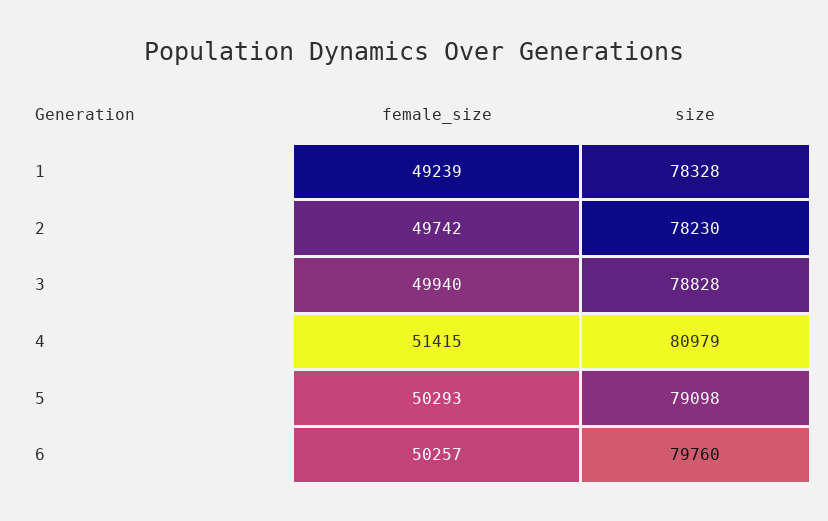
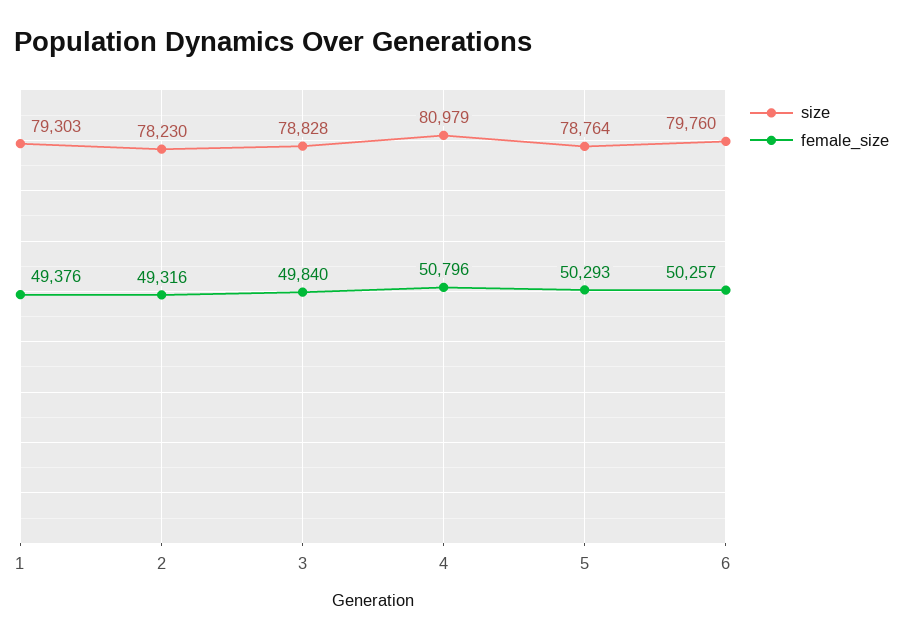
  {
    "female_size": {
-     "1": 49239,
+     "1": 49376,
-     "2": 49742,
+     "2": 49316,
-     "3": 49940,
+     "3": 49840,
-     "4": 51415,
+     "4": 50796,
      "5": 50293,
      "6": 50257
    },
    "size": {
-     "1": 78328,
+     "1": 79303,
      "2": 78230,
      "3": 78828,
      "4": 80979,
-     "5": 79098,
+     "5": 78764,
      "6": 79760
    }
  }

